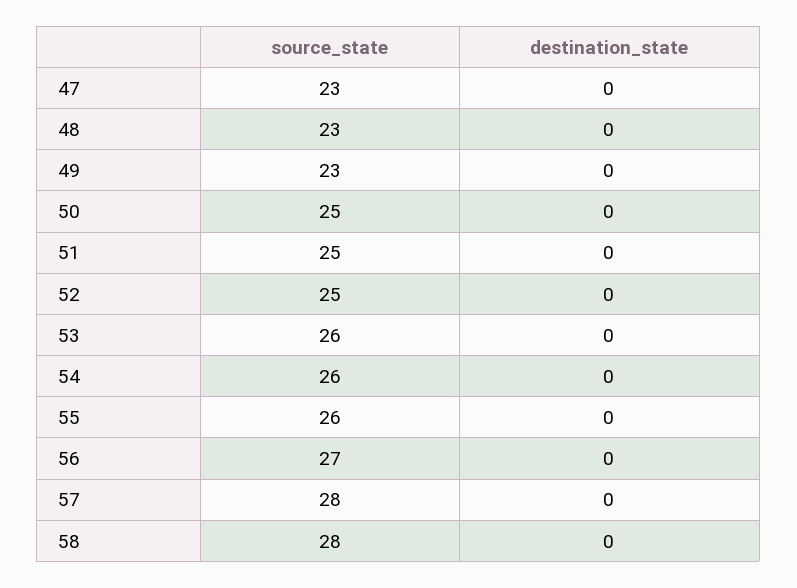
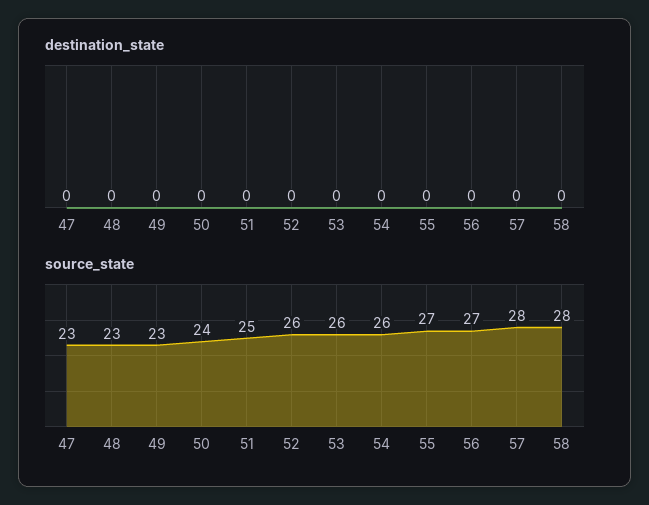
  {
    "source_state": {
      "47": 23,
      "48": 23,
      "49": 23,
-     "50": 25,
+     "50": 24,
      "51": 25,
-     "52": 25,
+     "52": 26,
      "53": 26,
      "54": 26,
-     "55": 26,
+     "55": 27,
      "56": 27,
      "57": 28,
      "58": 28
    },
    "destination_state": {
      "47": 0,
      "48": 0,
      "49": 0,
      "50": 0,
      "51": 0,
      "52": 0,
      "53": 0,
      "54": 0,
      "55": 0,
      "56": 0,
      "57": 0,
      "58": 0
    }
  }

